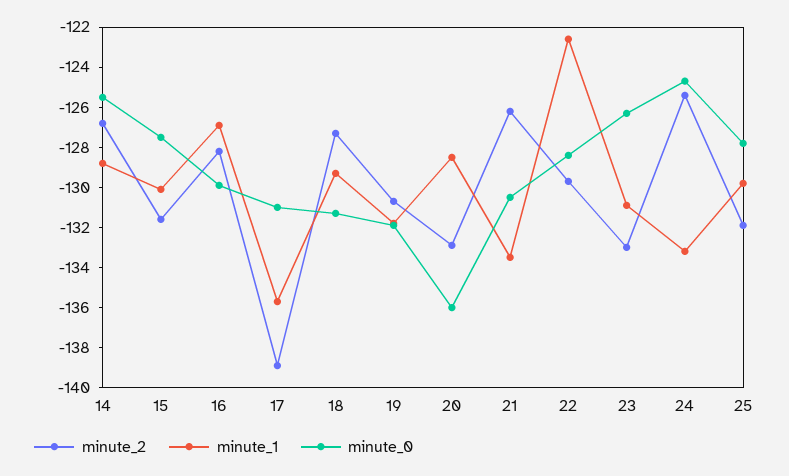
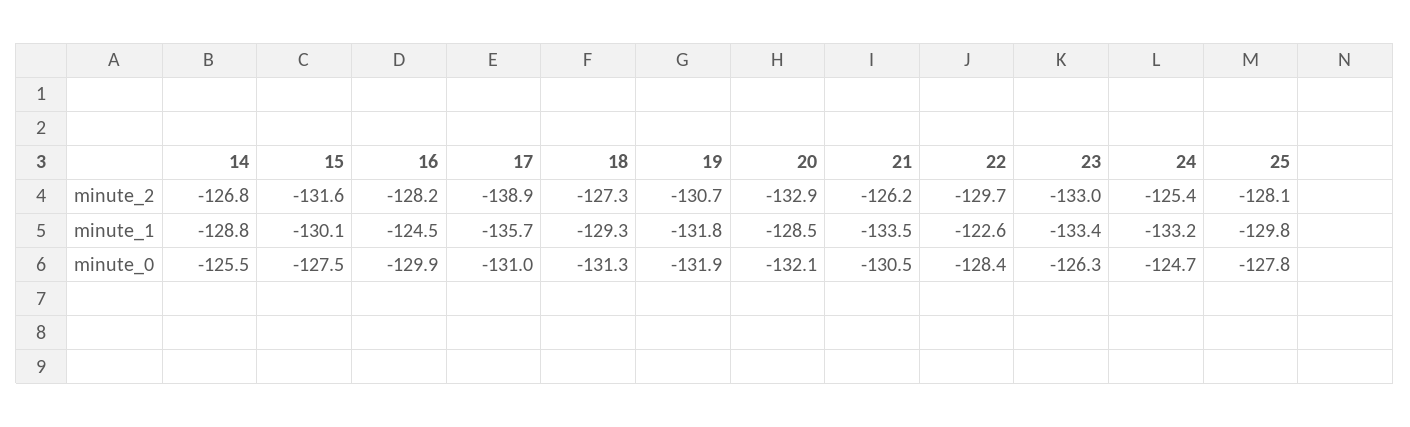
  {
    "minute_2": {
      "14": -126.8,
      "15": -131.6,
      "16": -128.2,
      "17": -138.9,
      "18": -127.3,
      "19": -130.7,
      "20": -132.9,
      "21": -126.2,
      "22": -129.7,
      "23": -133,
      "24": -125.4,
-     "25": -132
+     "25": -128.1
    },
    "minute_1": {
      "14": -128.8,
      "15": -130.1,
-     "16": -127,
+     "16": -124.5,
      "17": -135.7,
      "18": -129.3,
      "19": -131.8,
      "20": -128.5,
      "21": -133.5,
      "22": -122.6,
-     "23": -131,
+     "23": -133.4,
      "24": -133.2,
      "25": -129.8
    },
    "minute_0": {
      "14": -125.5,
      "15": -127.5,
      "16": -129.9,
      "17": -131,
      "18": -131.3,
      "19": -131.9,
-     "20": -136,
+     "20": -132.1,
      "21": -130.5,
      "22": -128.4,
      "23": -126.3,
      "24": -124.7,
      "25": -127.8
    }
  }

